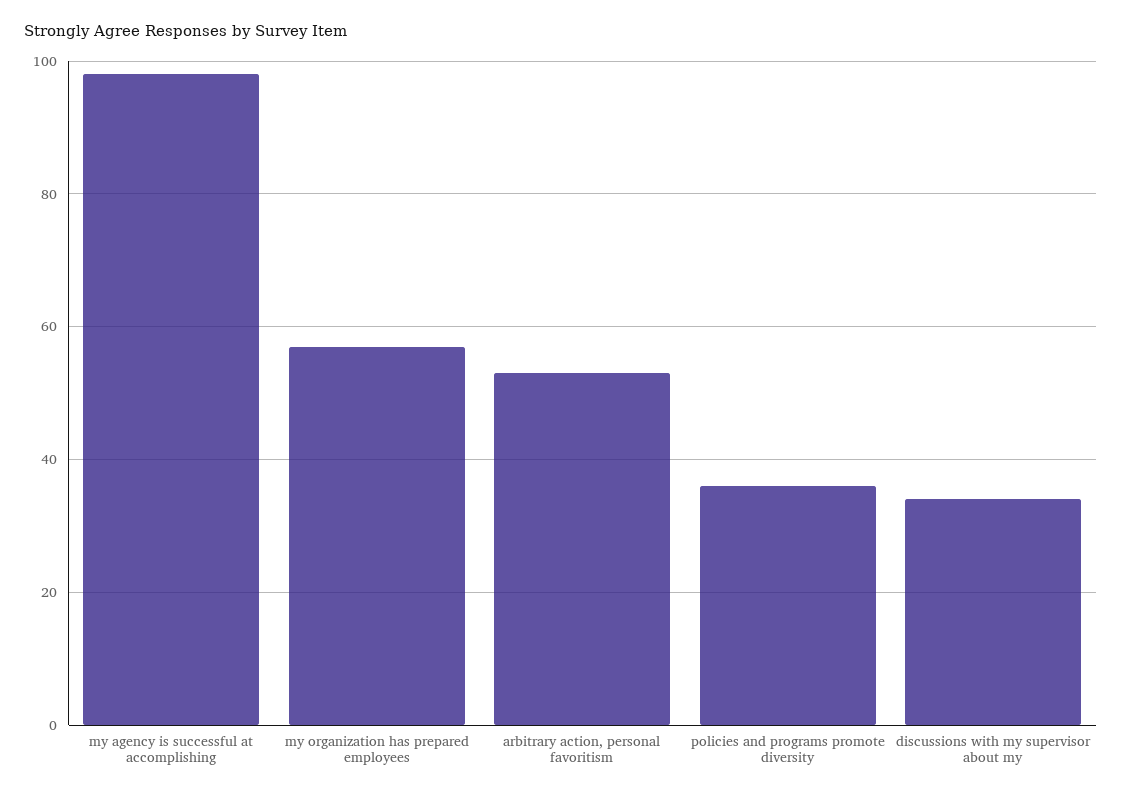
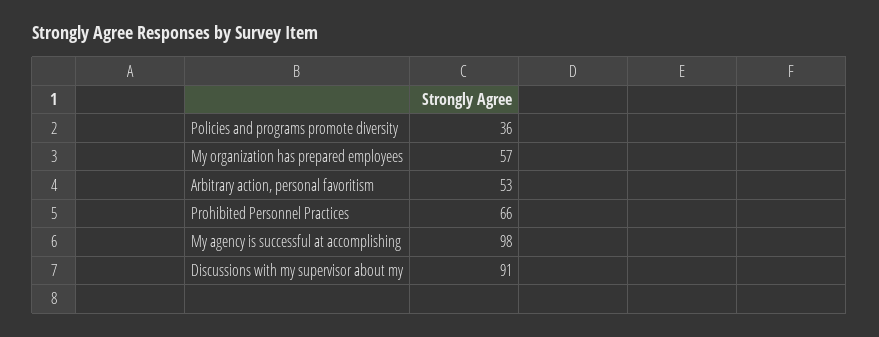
  {
    "my agency is successful at accomplishing": 98,
    "my organization has prepared employees": 57,
    "arbitrary action, personal favoritism": 53,
    "policies and programs promote diversity": 36,
-   "discussions with my supervisor about my": 35
+   "discussions with my supervisor about my": 91,
+   "Prohibited Personnel Practices": 66
  }

